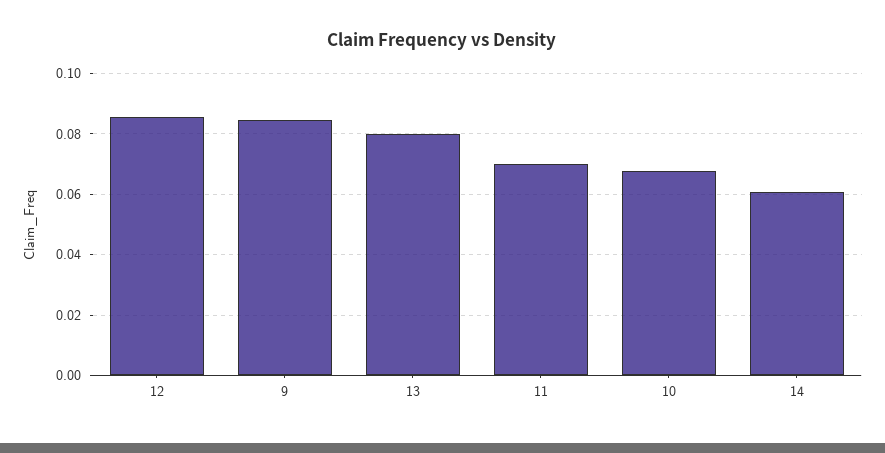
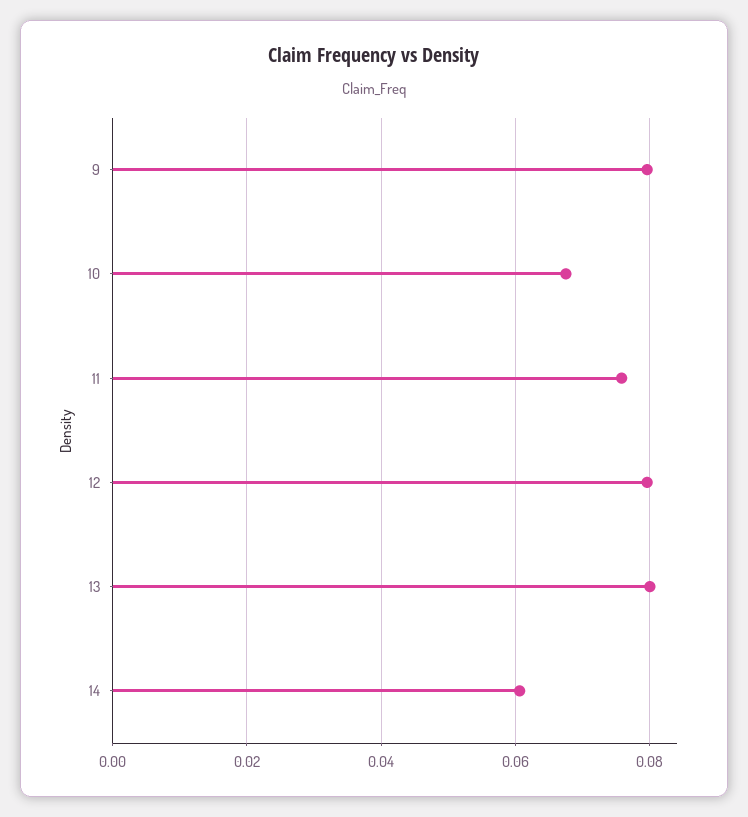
  {
-   "12": 0.086,
+   "12": 0.08,
-   "9": 0.084,
+   "9": 0.08,
    "13": 0.08,
-   "11": 0.07,
+   "11": 0.076,
    "10": 0.068,
    "14": 0.06
  }

